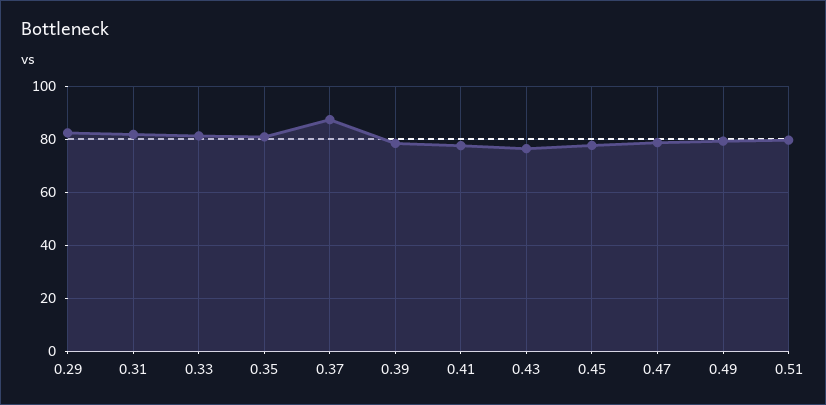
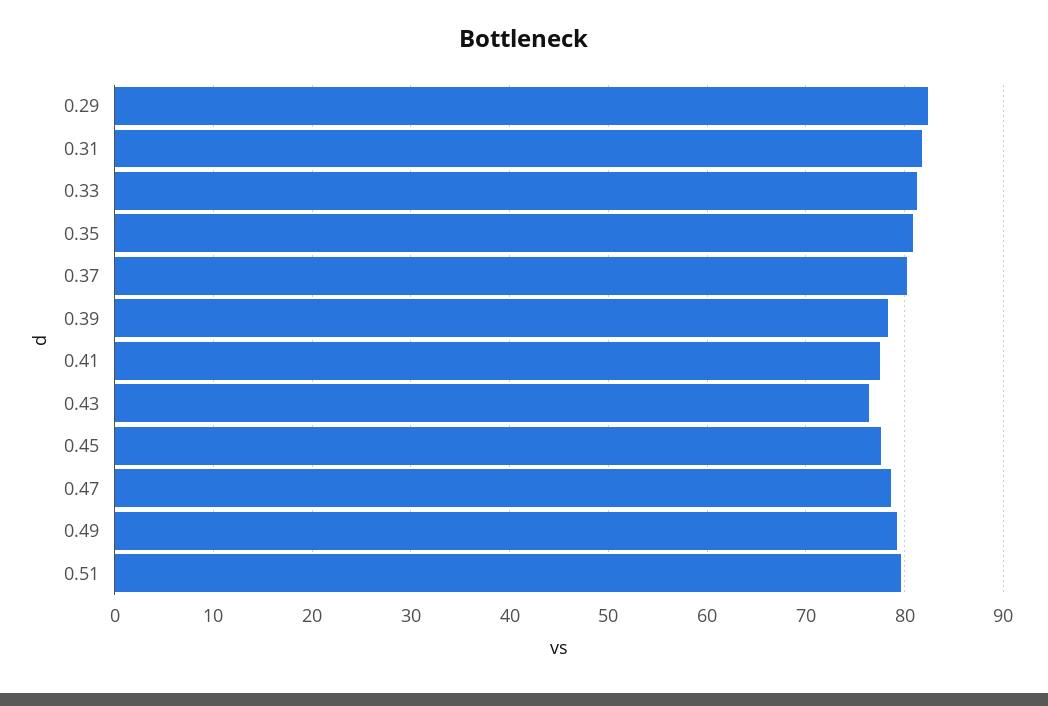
  {
    "0.29": 82,
    "0.31": 82,
    "0.33": 81,
    "0.35": 81,
-   "0.37": 87.5,
+   "0.37": 80,
    "0.39": 78,
    "0.41": 78,
    "0.43": 76,
    "0.45": 78,
    "0.47": 79,
    "0.49": 79,
    "0.51": 80
  }

